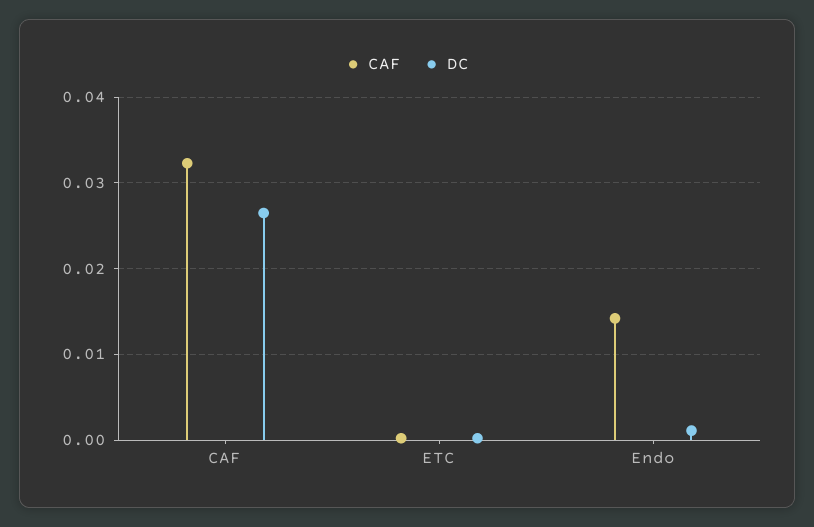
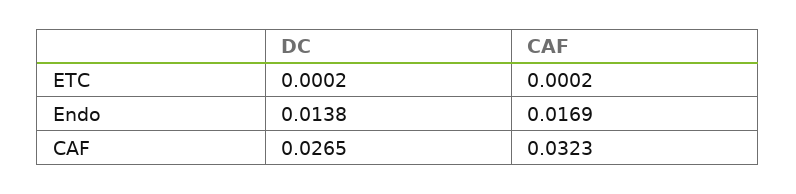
  {
    "CAF": {
      "CAF": 0.0323,
      "ETC": 0.0002,
-     "Endo": 0.014
+     "Endo": 0.0169
    },
    "DC": {
      "CAF": 0.0265,
      "ETC": 0.0002,
-     "Endo": 0.001
+     "Endo": 0.0138
    }
  }

